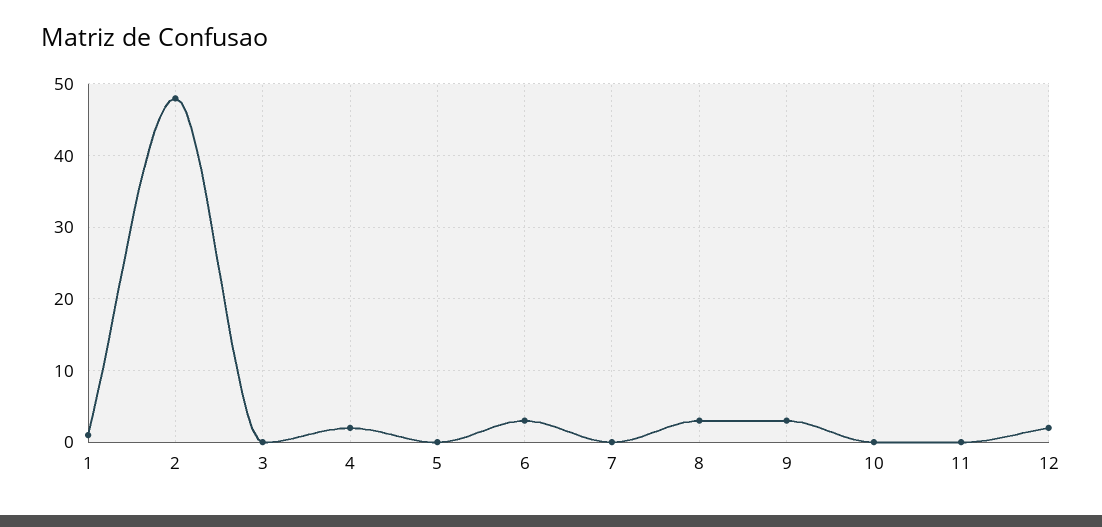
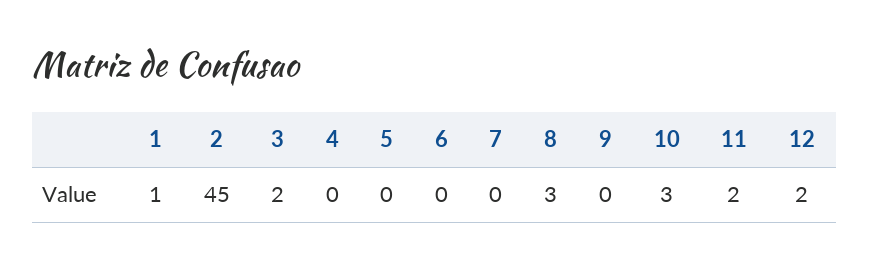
  {
    "1": 1,
-   "2": 48,
+   "2": 45,
-   "3": 0,
+   "3": 2,
-   "4": 2,
+   "4": 0,
    "5": 0,
-   "6": 3,
+   "6": 0,
    "7": 0,
    "8": 3,
-   "9": 3,
+   "9": 0,
-   "10": 0,
+   "10": 3,
-   "11": 0,
+   "11": 2,
    "12": 2
  }

